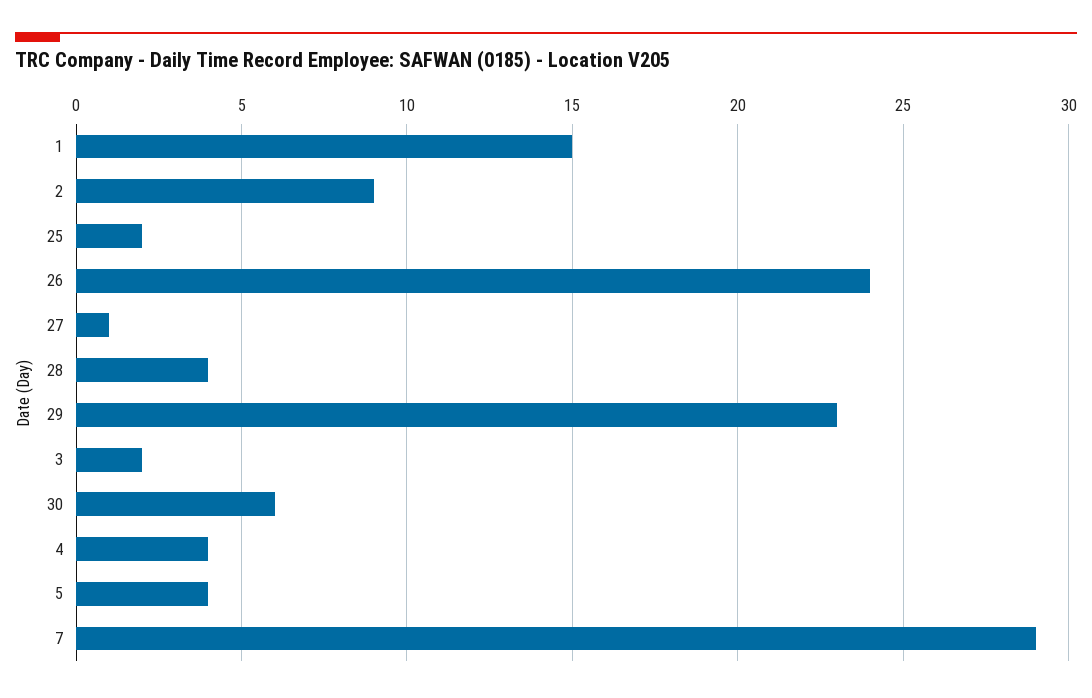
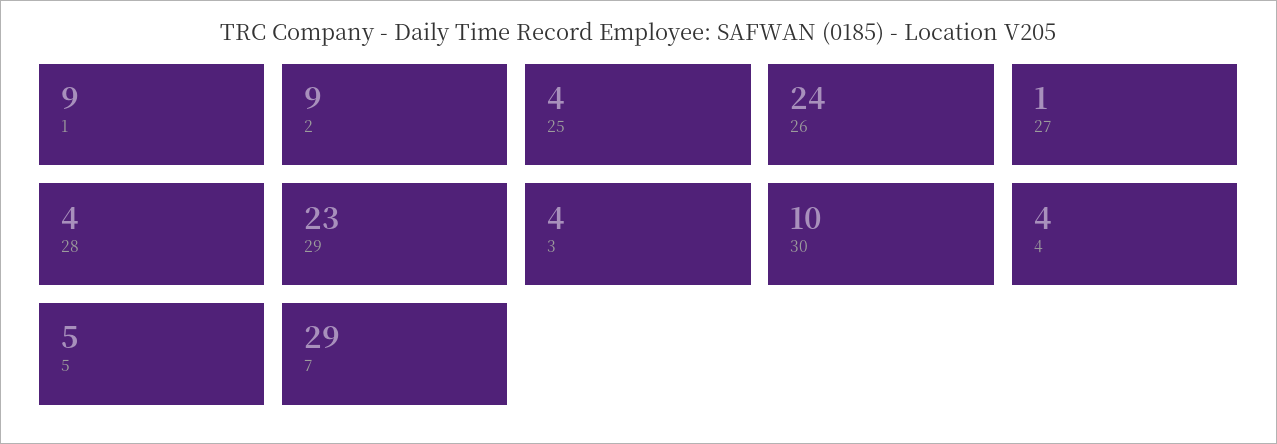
  {
-   "1": 15,
+   "1": 9,
    "2": 9,
-   "25": 2,
+   "25": 4,
    "26": 24,
    "27": 1,
    "28": 4,
    "29": 23,
-   "3": 2,
+   "3": 4,
-   "30": 6,
+   "30": 10,
    "4": 4,
-   "5": 4,
+   "5": 5,
    "7": 29
  }

